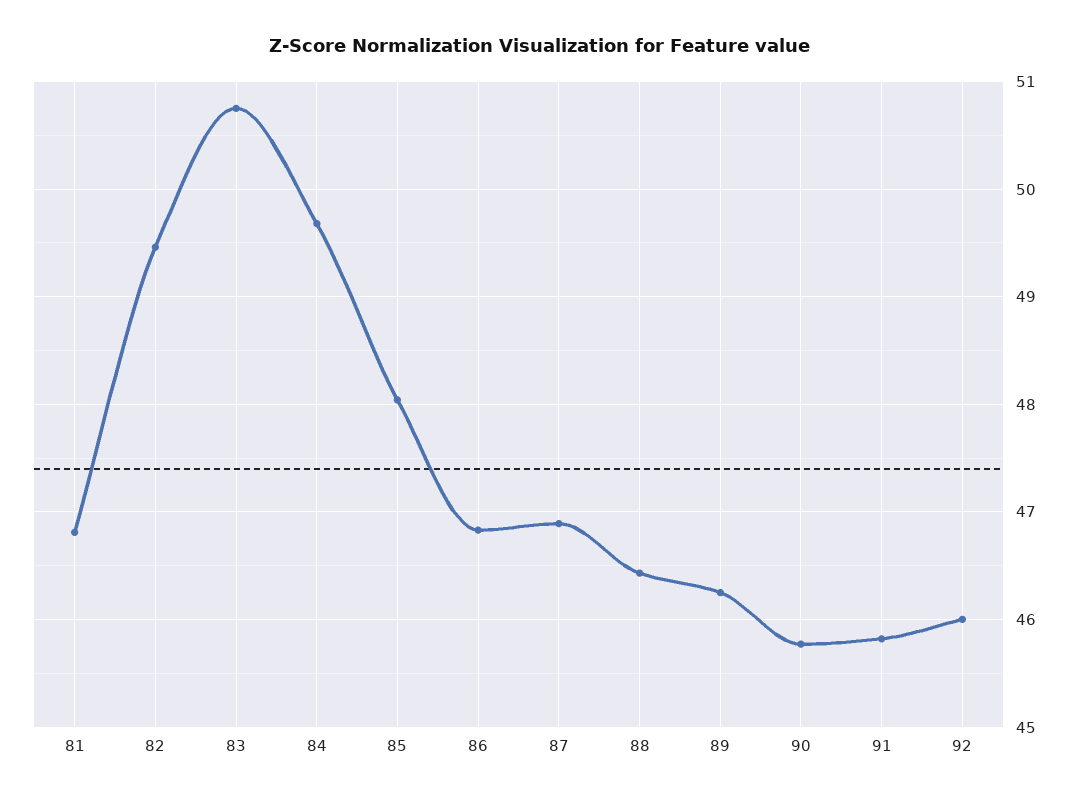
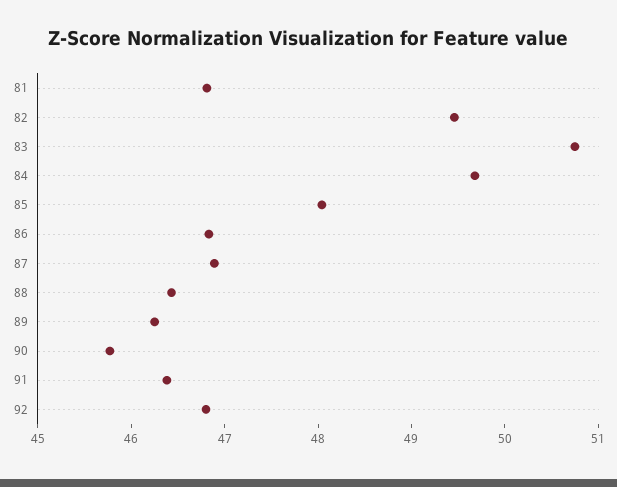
  {
    "81": 46.8,
    "82": 49.5,
    "83": 50.8,
    "84": 49.7,
    "85": 48,
    "86": 46.8,
    "87": 46.9,
    "88": 46.4,
    "89": 46.3,
    "90": 45.8,
-   "91": 45.8,
+   "91": 46.4,
-   "92": 46
+   "92": 46.8
  }

